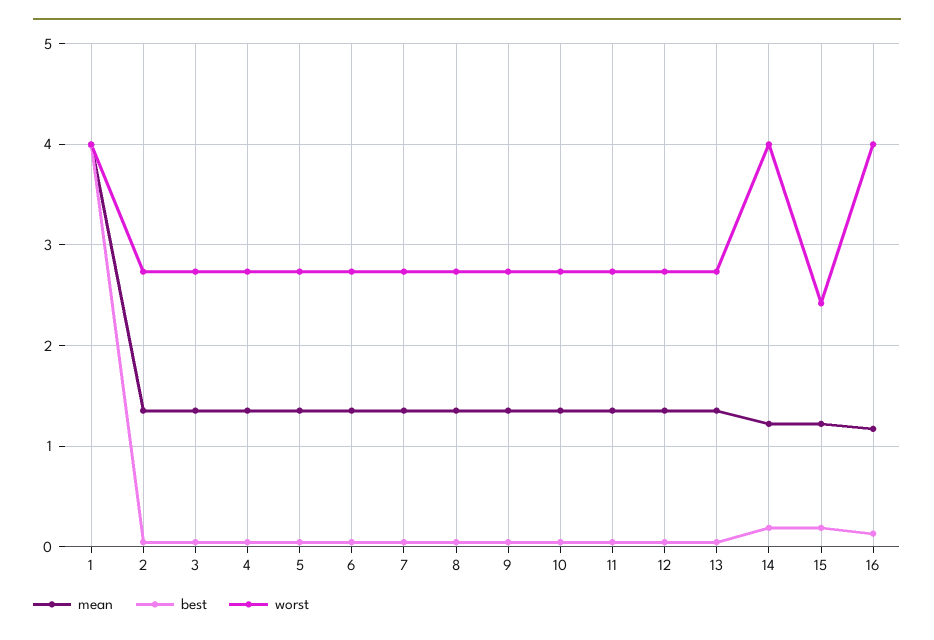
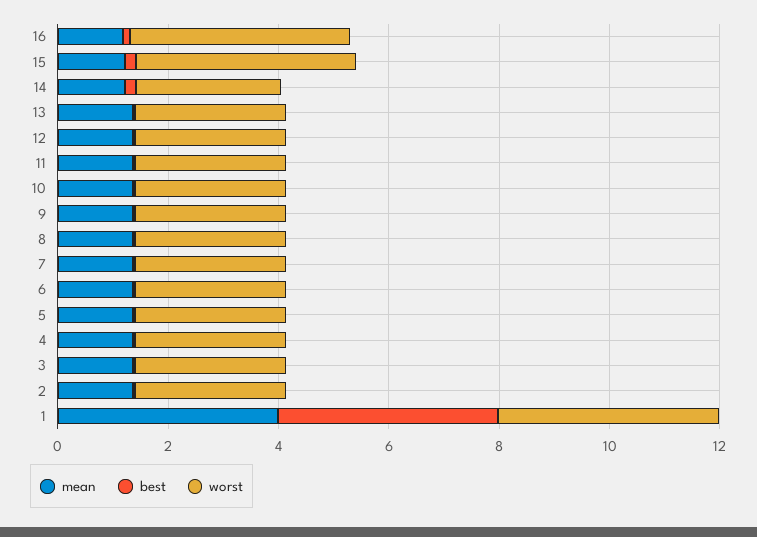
  {
    "mean": {
      "1": 4,
      "2": 1.4,
      "3": 1.4,
      "4": 1.4,
      "5": 1.4,
      "6": 1.4,
      "7": 1.4,
      "8": 1.4,
      "9": 1.4,
      "10": 1.4,
      "11": 1.4,
      "12": 1.4,
      "13": 1.4,
      "14": 1.2,
      "15": 1.2,
      "16": 1.2
    },
    "best": {
      "1": 4,
      "2": 0,
      "3": 0,
      "4": 0,
      "5": 0,
      "6": 0,
      "7": 0,
      "8": 0,
      "9": 0,
      "10": 0,
      "11": 0,
      "12": 0,
      "13": 0,
      "14": 0.2,
      "15": 0.2,
      "16": 0.1
    },
    "worst": {
      "1": 4,
      "2": 2.7,
      "3": 2.7,
      "4": 2.7,
      "5": 2.7,
      "6": 2.7,
      "7": 2.7,
      "8": 2.7,
      "9": 2.7,
      "10": 2.7,
      "11": 2.7,
      "12": 2.7,
      "13": 2.7,
-     "14": 4,
+     "14": 2.5,
-     "15": 2.4,
+     "15": 4,
      "16": 4
    }
  }

